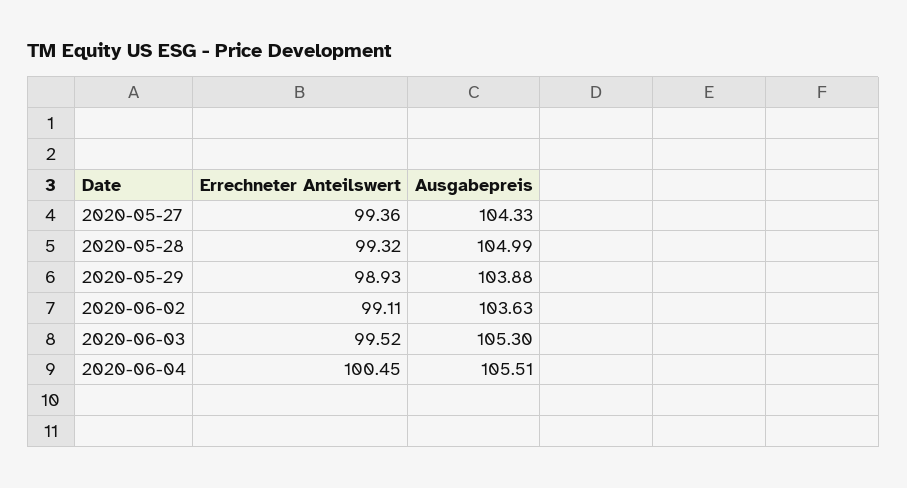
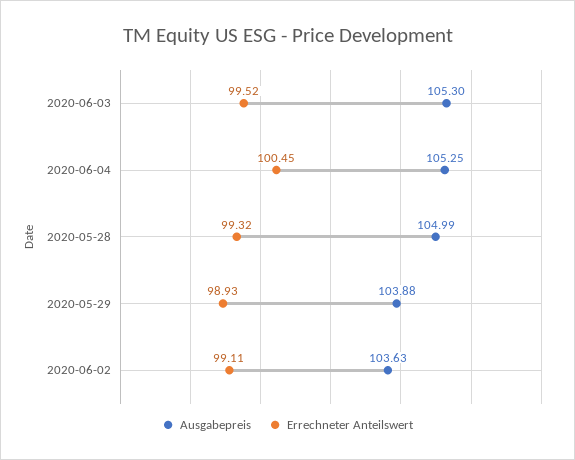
  {
    "Errechneter Anteilswert": {
-     "2020-05-27": 99.36,
      "2020-05-28": 99.32,
      "2020-05-29": 98.93,
      "2020-06-02": 99.11,
      "2020-06-03": 99.52,
      "2020-06-04": 100.45
    },
    "Ausgabepreis": {
-     "2020-05-27": 104.33,
      "2020-05-28": 104.99,
      "2020-05-29": 103.88,
      "2020-06-02": 103.63,
      "2020-06-03": 105.3,
-     "2020-06-04": 105.51
+     "2020-06-04": 105.25
    }
  }

